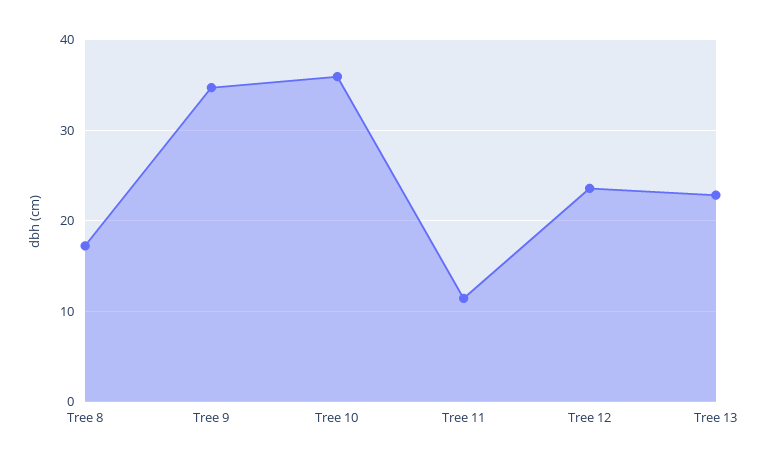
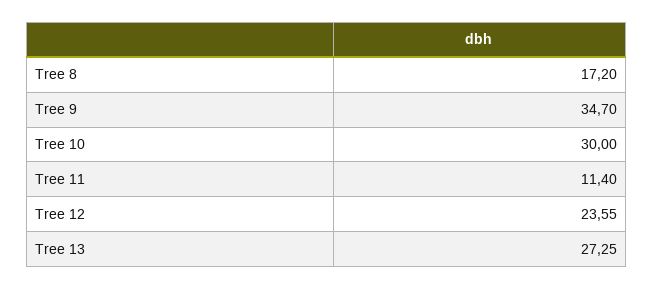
  {
    "Tree 8": 17.2,
    "Tree 9": 34.7,
-   "Tree 10": 36,
+   "Tree 10": 30,
    "Tree 11": 11.4,
    "Tree 12": 23.55,
-   "Tree 13": 23
+   "Tree 13": 27.25
  }

